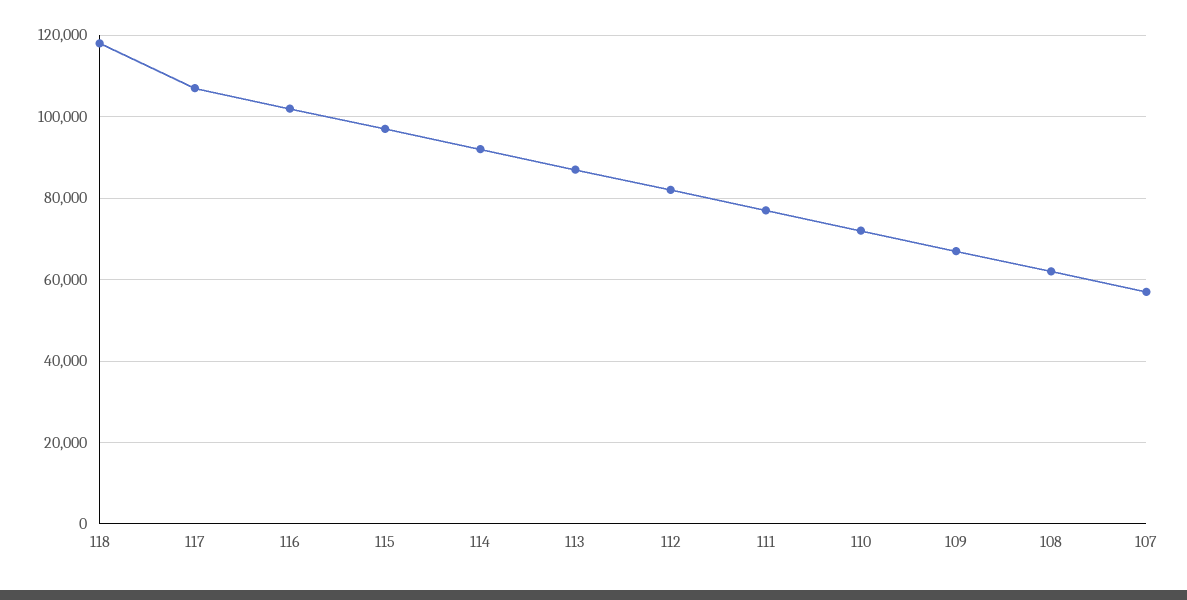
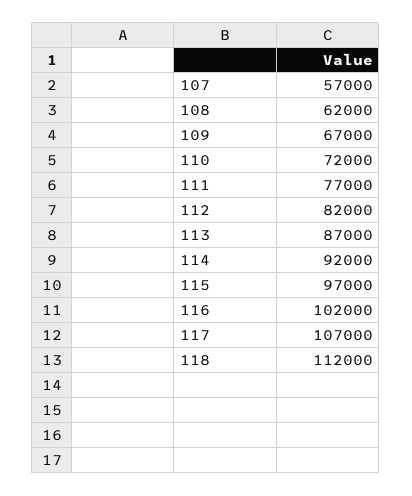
  {
-   "118": 118000,
+   "118": 112000,
    "117": 107000,
    "116": 102000,
    "115": 97000,
    "114": 92000,
    "113": 87000,
    "112": 82000,
    "111": 77000,
    "110": 72000,
    "109": 67000,
    "108": 62000,
    "107": 57000
  }

